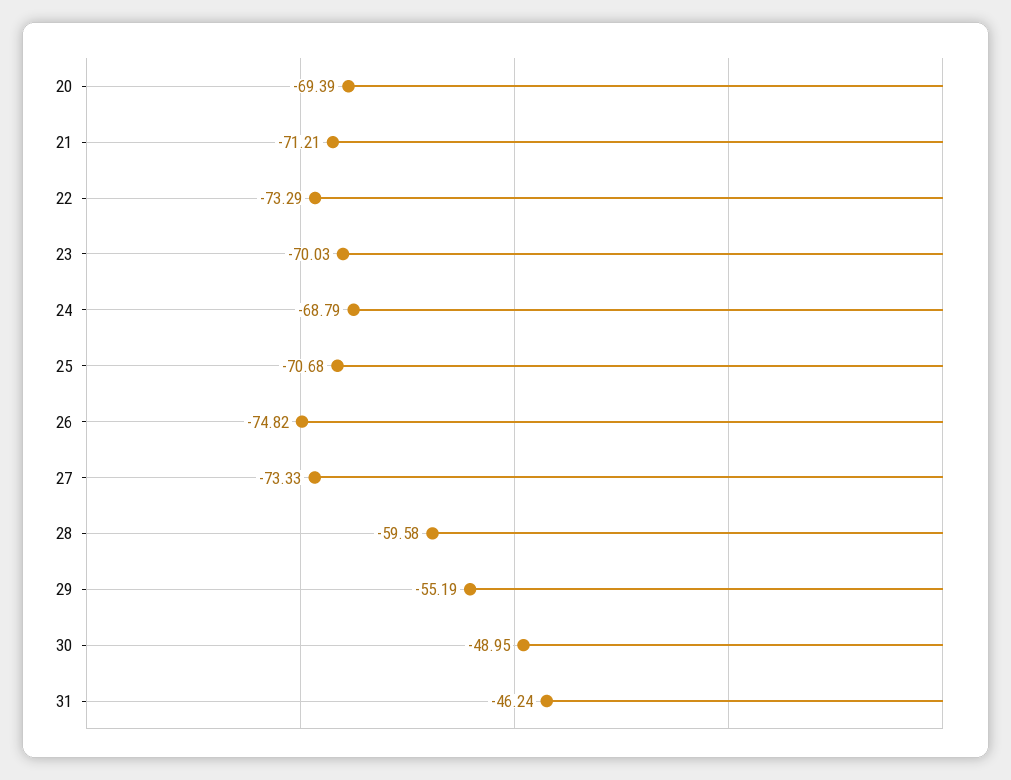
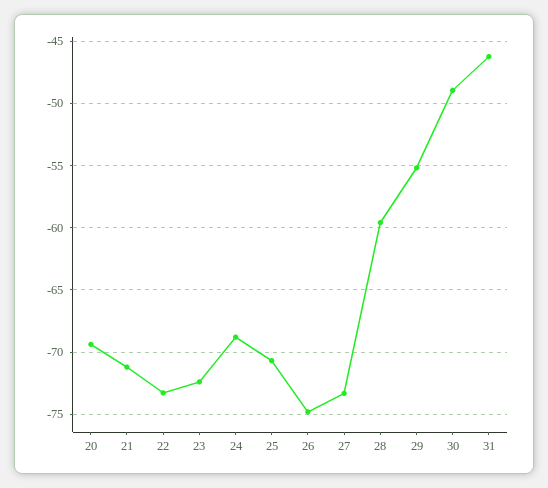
  {
    "20": -69.39,
    "21": -71.21,
    "22": -73.29,
-   "23": -70.03,
+   "23": -72.5,
    "24": -68.79,
    "25": -70.68,
    "26": -74.82,
    "27": -73.33,
    "28": -59.58,
    "29": -55.19,
    "30": -48.95,
    "31": -46.24
  }

